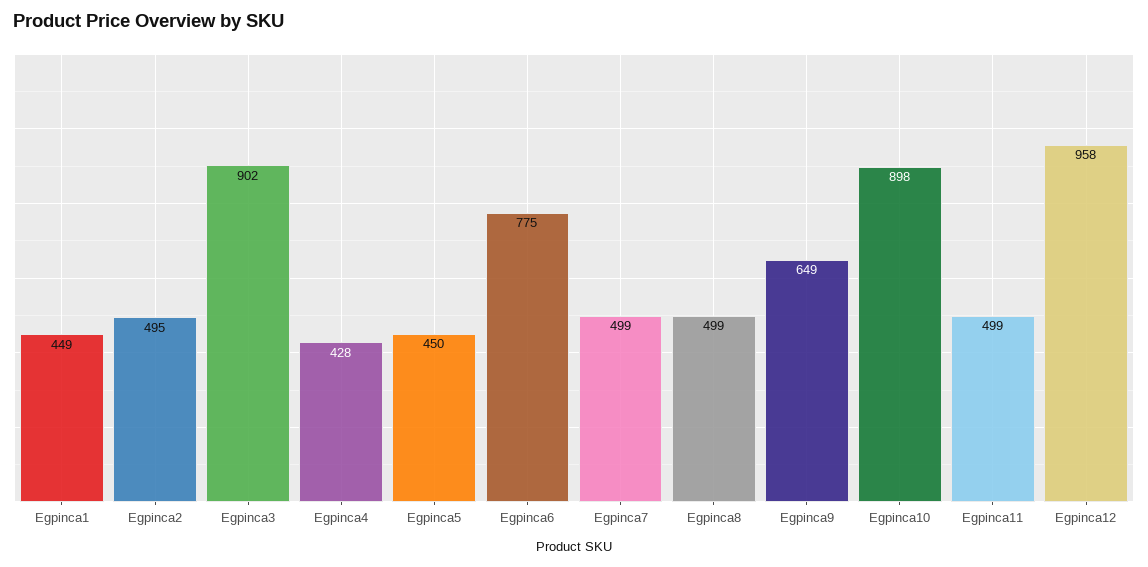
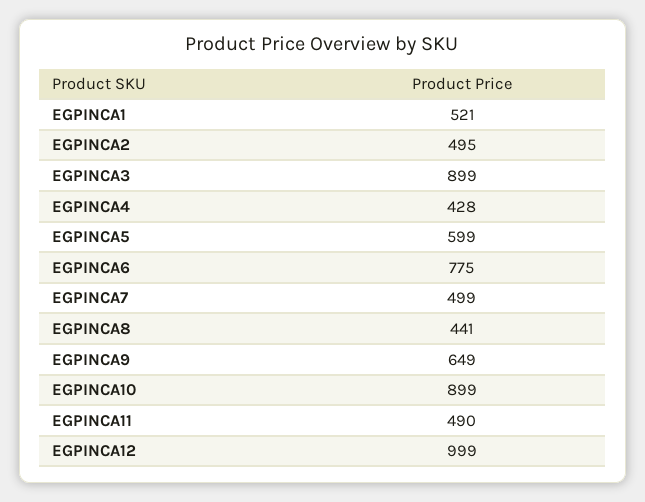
  {
-   "Egpinca1": 449,
+   "Egpinca1": 521,
    "Egpinca2": 495,
-   "Egpinca3": 902,
+   "Egpinca3": 899,
    "Egpinca4": 428,
-   "Egpinca5": 450,
+   "Egpinca5": 599,
    "Egpinca6": 775,
    "Egpinca7": 499,
-   "Egpinca8": 499,
+   "Egpinca8": 441,
    "Egpinca9": 649,
-   "Egpinca10": 898,
+   "Egpinca10": 899,
-   "Egpinca11": 499,
+   "Egpinca11": 490,
-   "Egpinca12": 958
+   "Egpinca12": 999
  }

